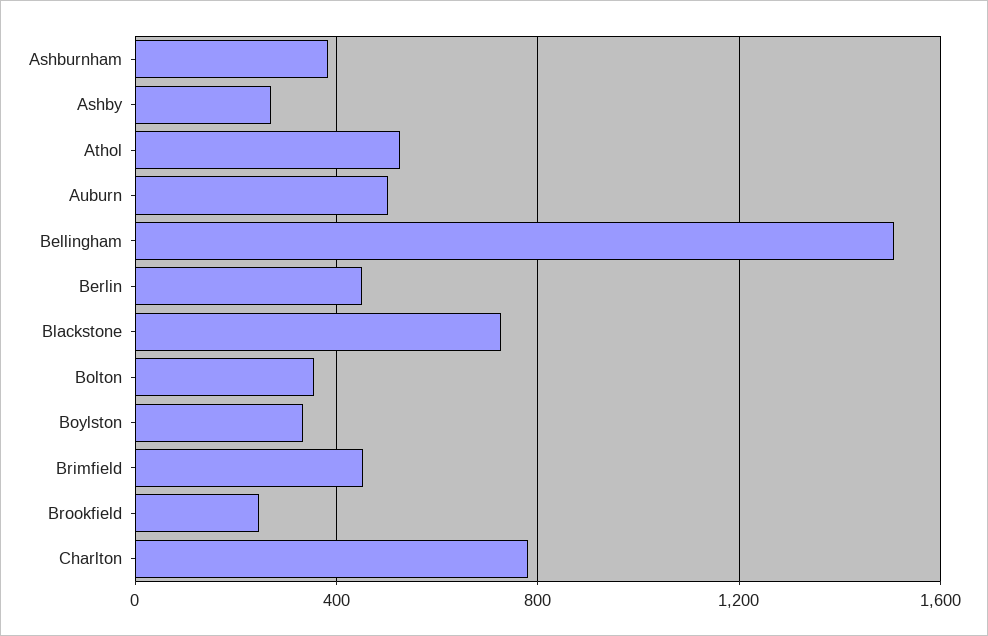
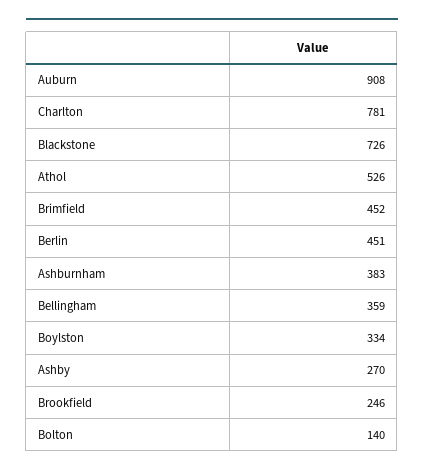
  {
    "Ashburnham": 383,
    "Ashby": 270,
    "Athol": 526,
-   "Auburn": 500,
+   "Auburn": 908,
-   "Bellingham": 1500,
+   "Bellingham": 359,
    "Berlin": 451,
    "Blackstone": 726,
-   "Bolton": 350,
+   "Bolton": 140,
    "Boylston": 334,
    "Brimfield": 452,
    "Brookfield": 246,
    "Charlton": 781
  }

